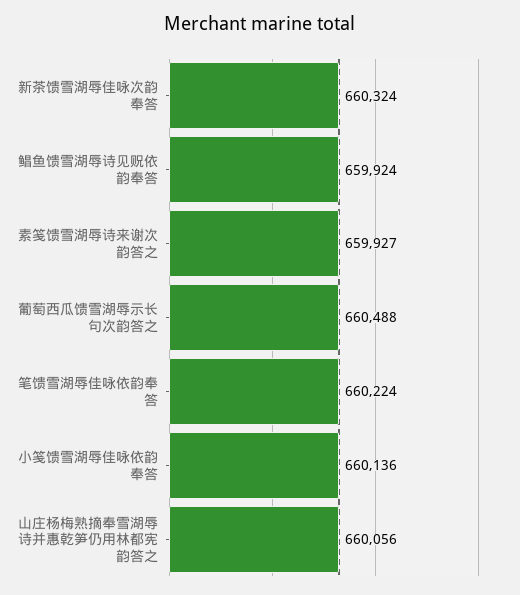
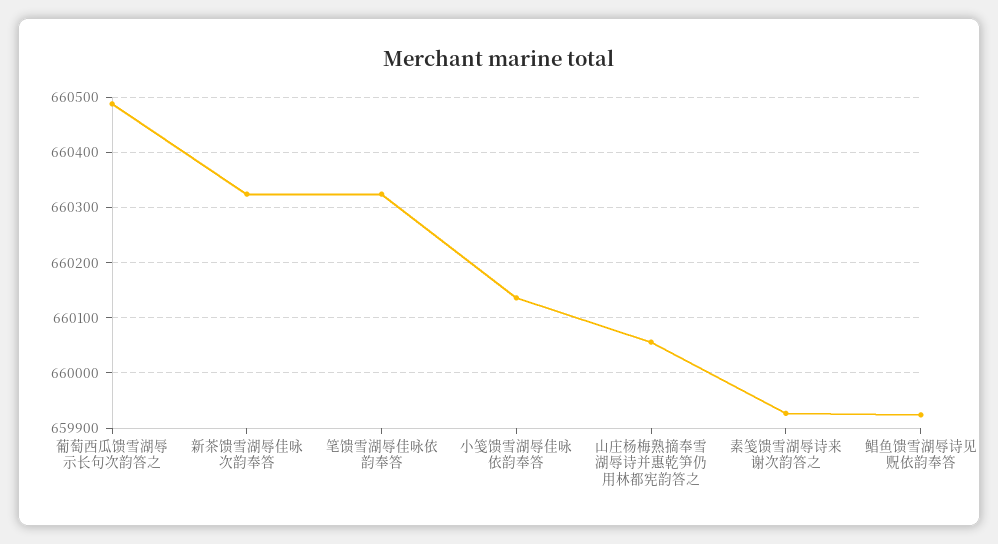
  {
    "新茶馈雪湖辱佳咏次韵奉答": 660324,
    "鲳鱼馈雪湖辱诗见贶依韵奉答": 659924,
    "素笺馈雪湖辱诗来谢次韵答之": 659927,
    "葡萄西瓜馈雪湖辱示长句次韵答之": 660488,
-   "笔馈雪湖辱佳咏依韵奉答": 660224,
+   "笔馈雪湖辱佳咏依韵奉答": 660320,
    "小笺馈雪湖辱佳咏依韵奉答": 660136,
    "山庄杨梅熟摘奉雪湖辱诗并惠乾笋仍用林都宪韵答之": 660056
  }

